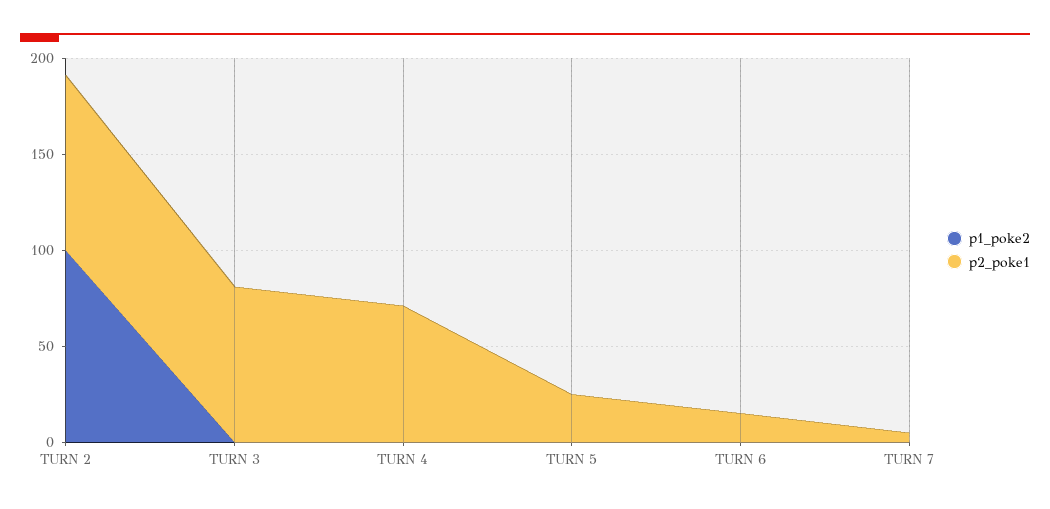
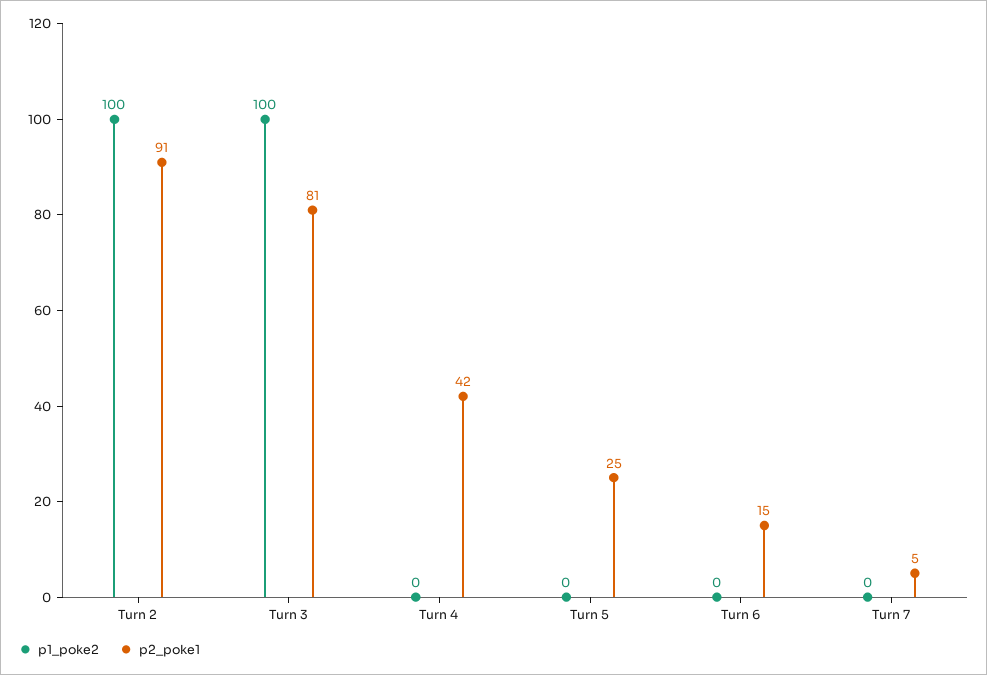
  {
    "p1_poke2": {
      "TURN 2": 100,
-     "TURN 3": 0,
+     "TURN 3": 100,
      "TURN 4": 0,
      "TURN 5": 0,
      "TURN 6": 0,
      "TURN 7": 0
    },
    "p2_poke1": {
      "TURN 2": 91,
      "TURN 3": 81,
-     "TURN 4": 70,
+     "TURN 4": 42,
      "TURN 5": 25,
      "TURN 6": 15,
      "TURN 7": 5
    }
  }

